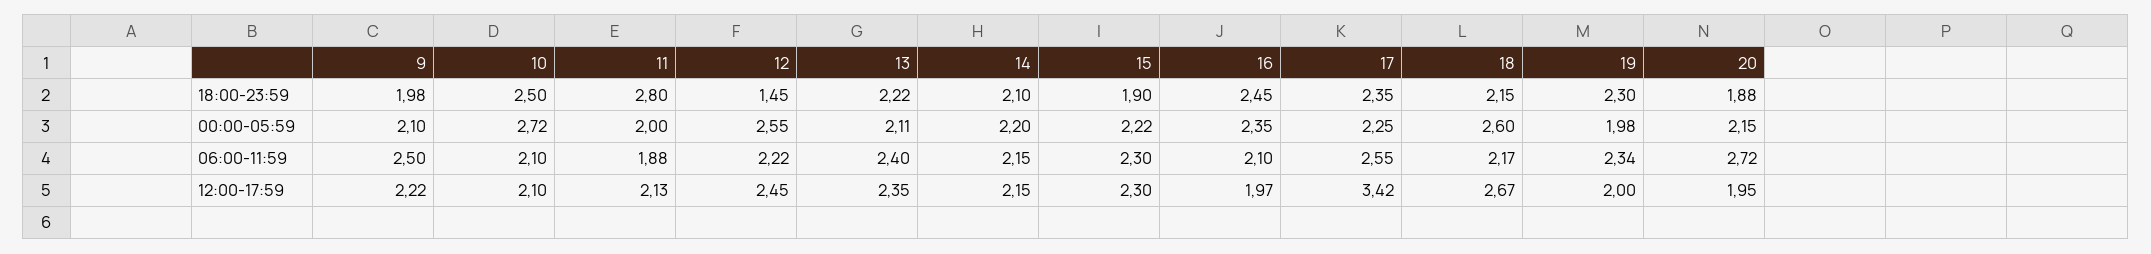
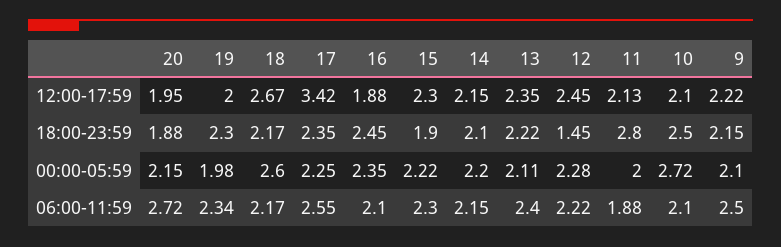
  {
    "9": {
-     "18:00-23:59": 1.98,
+     "18:00-23:59": 2.15,
      "00:00-05:59": 2.1,
      "06:00-11:59": 2.5,
      "12:00-17:59": 2.22
    },
    "10": {
      "18:00-23:59": 2.5,
      "00:00-05:59": 2.72,
      "06:00-11:59": 2.1,
      "12:00-17:59": 2.1
    },
    "11": {
      "18:00-23:59": 2.8,
      "00:00-05:59": 2,
      "06:00-11:59": 1.88,
      "12:00-17:59": 2.13
    },
    "12": {
      "18:00-23:59": 1.45,
-     "00:00-05:59": 2.55,
+     "00:00-05:59": 2.28,
      "06:00-11:59": 2.22,
      "12:00-17:59": 2.45
    },
    "13": {
      "18:00-23:59": 2.22,
      "00:00-05:59": 2.11,
      "06:00-11:59": 2.4,
      "12:00-17:59": 2.35
    },
    "14": {
      "18:00-23:59": 2.1,
      "00:00-05:59": 2.2,
      "06:00-11:59": 2.15,
      "12:00-17:59": 2.15
    },
    "15": {
      "18:00-23:59": 1.9,
      "00:00-05:59": 2.22,
      "06:00-11:59": 2.3,
      "12:00-17:59": 2.3
    },
    "16": {
      "18:00-23:59": 2.45,
      "00:00-05:59": 2.35,
      "06:00-11:59": 2.1,
-     "12:00-17:59": 1.97
+     "12:00-17:59": 1.88
    },
    "17": {
      "18:00-23:59": 2.35,
      "00:00-05:59": 2.25,
      "06:00-11:59": 2.55,
      "12:00-17:59": 3.42
    },
    "18": {
-     "18:00-23:59": 2.15,
+     "18:00-23:59": 2.17,
      "00:00-05:59": 2.6,
      "06:00-11:59": 2.17,
      "12:00-17:59": 2.67
    },
    "19": {
      "18:00-23:59": 2.3,
      "00:00-05:59": 1.98,
      "06:00-11:59": 2.34,
      "12:00-17:59": 2
    },
    "20": {
      "18:00-23:59": 1.88,
      "00:00-05:59": 2.15,
      "06:00-11:59": 2.72,
      "12:00-17:59": 1.95
    }
  }

